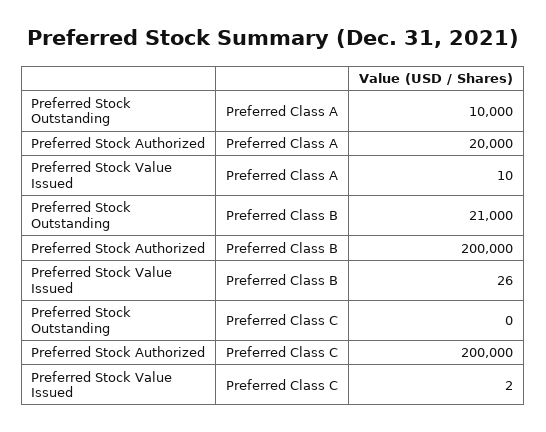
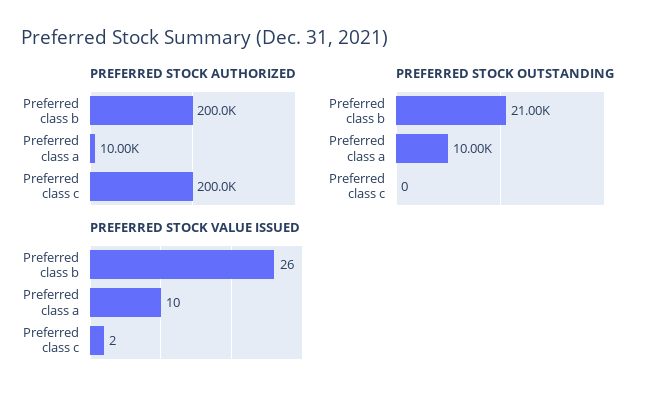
  {
    "Preferred Stock Outstanding": {
      "Preferred Class A": 10000,
      "Preferred Class B": 21000,
      "Preferred Class C": 0
    },
    "Preferred Stock Authorized": {
-     "Preferred Class A": 20000,
+     "Preferred Class A": 10000,
      "Preferred Class B": 200000,
      "Preferred Class C": 200000
    },
    "Preferred Stock Value Issued": {
      "Preferred Class A": 10,
      "Preferred Class B": 26,
      "Preferred Class C": 2
    }
  }

